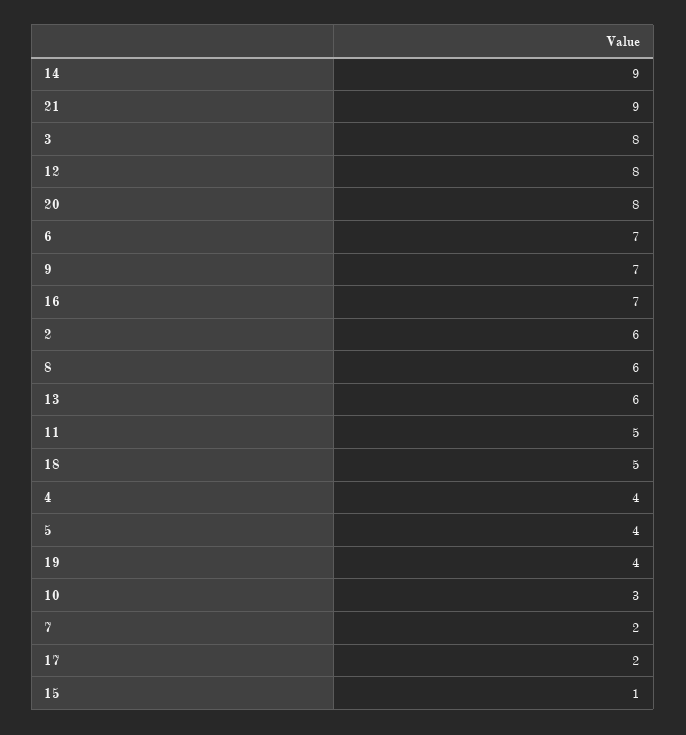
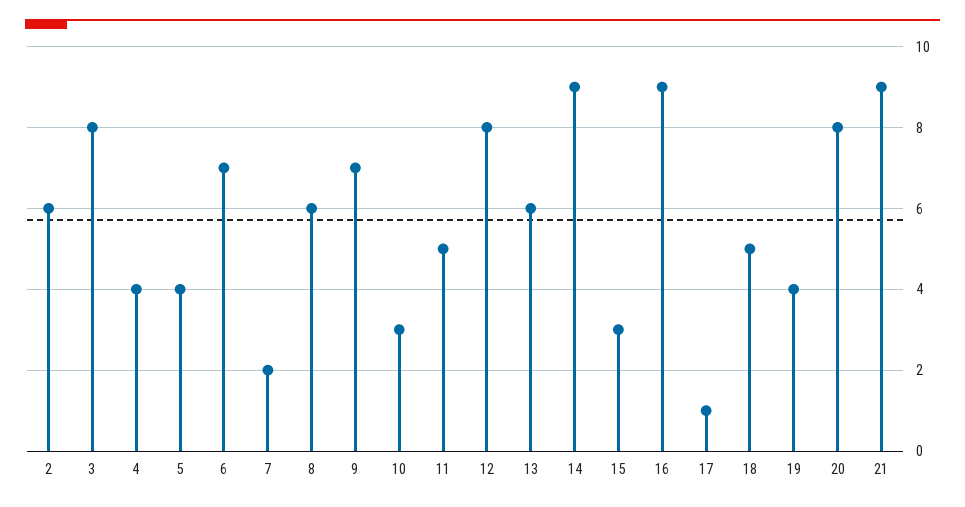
  {
    "14": 9,
    "21": 9,
    "3": 8,
    "12": 8,
    "20": 8,
    "6": 7,
    "9": 7,
-   "16": 7,
+   "16": 9,
    "2": 6,
    "8": 6,
    "13": 6,
    "11": 5,
    "18": 5,
    "4": 4,
    "5": 4,
    "19": 4,
    "10": 3,
    "7": 2,
-   "17": 2,
+   "17": 1,
-   "15": 1
+   "15": 3
  }

